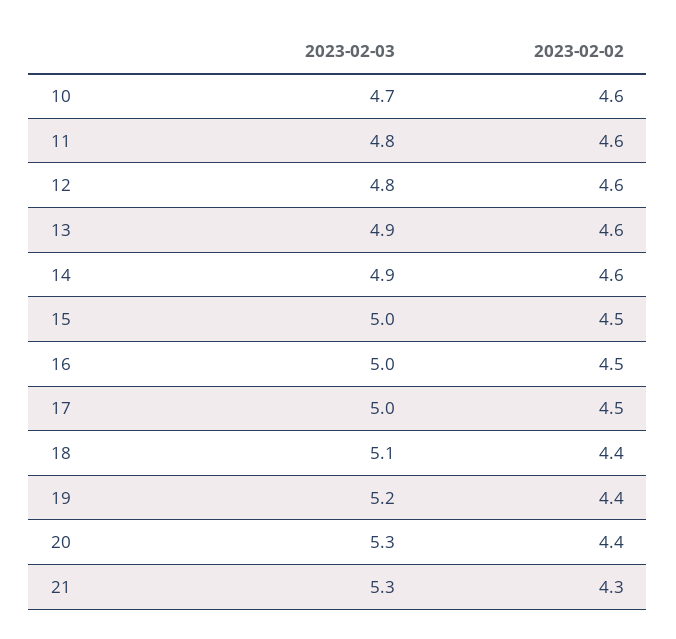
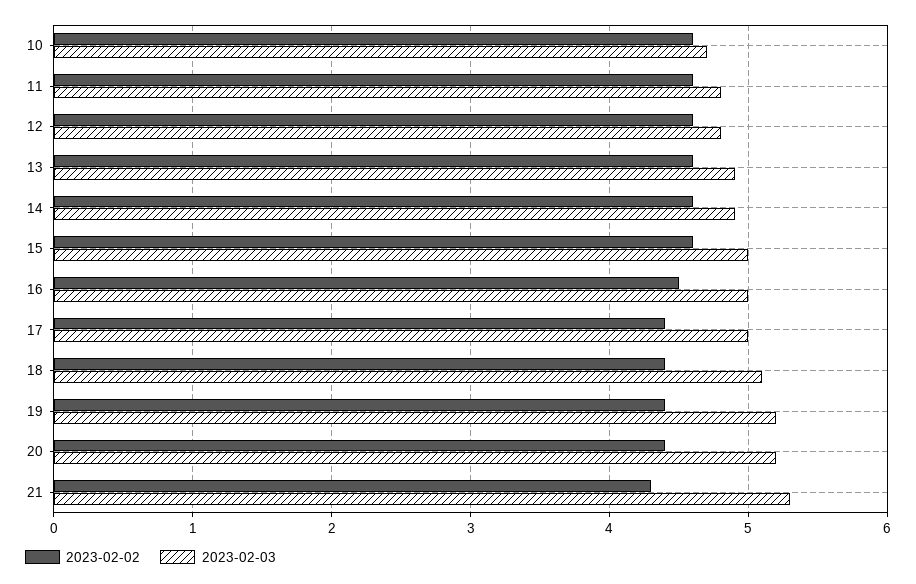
  {
    "2023-02-03": {
      "10": 4.7,
      "11": 4.8,
      "12": 4.8,
      "13": 4.9,
      "14": 4.9,
      "15": 5,
      "16": 5,
      "17": 5,
      "18": 5.1,
      "19": 5.2,
-     "20": 5.3,
+     "20": 5.2,
      "21": 5.3
    },
    "2023-02-02": {
      "10": 4.6,
      "11": 4.6,
      "12": 4.6,
      "13": 4.6,
      "14": 4.6,
-     "15": 4.5,
+     "15": 4.6,
      "16": 4.5,
-     "17": 4.5,
+     "17": 4.4,
      "18": 4.4,
      "19": 4.4,
      "20": 4.4,
      "21": 4.3
    }
  }

